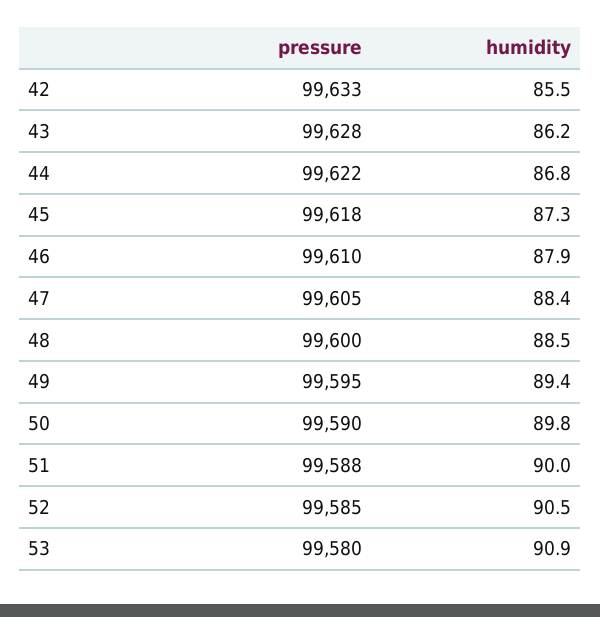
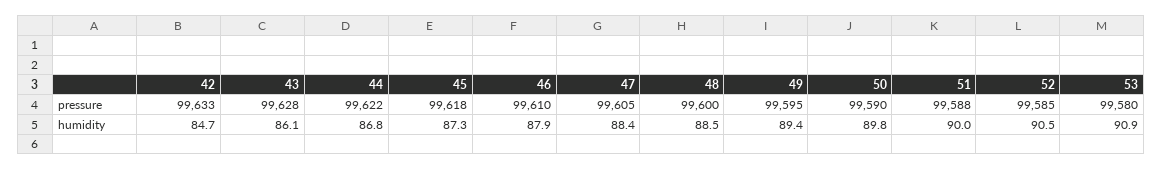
  {
    "pressure": {
      "42": 99633,
      "43": 99628,
      "44": 99622,
      "45": 99618,
      "46": 99610,
      "47": 99605,
      "48": 99600,
      "49": 99595,
      "50": 99590,
      "51": 99588,
      "52": 99585,
      "53": 99580
    },
    "humidity": {
-     "42": 85.5,
+     "42": 84.7,
-     "43": 86.2,
+     "43": 86.1,
      "44": 86.8,
      "45": 87.3,
      "46": 87.9,
      "47": 88.4,
      "48": 88.5,
      "49": 89.4,
      "50": 89.8,
      "51": 90,
      "52": 90.5,
      "53": 90.9
    }
  }

